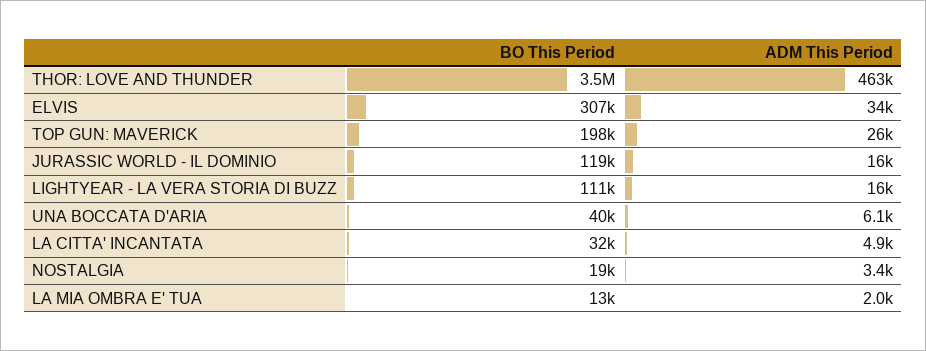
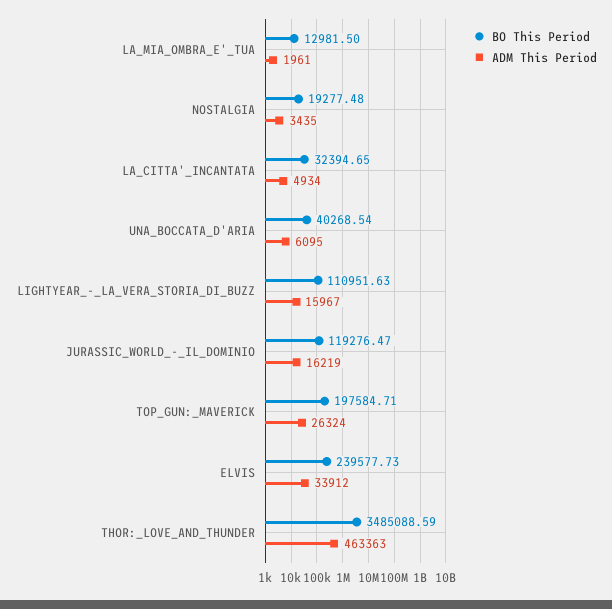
  {
    "BO This Period": {
      "THOR: LOVE AND THUNDER": 3485088.59,
-     "ELVIS": 307000,
+     "ELVIS": 239577.73,
      "TOP GUN: MAVERICK": 197584.71,
      "JURASSIC WORLD - IL DOMINIO": 119276.47,
      "LIGHTYEAR - LA VERA STORIA DI BUZZ": 110951.63,
      "UNA BOCCATA D'ARIA": 40268.54,
      "LA CITTA' INCANTATA": 32394.65,
      "NOSTALGIA": 19277.48,
      "LA MIA OMBRA E' TUA": 12981.5
    },
    "ADM This Period": {
      "THOR: LOVE AND THUNDER": 463363,
      "ELVIS": 33912,
      "TOP GUN: MAVERICK": 26324,
      "JURASSIC WORLD - IL DOMINIO": 16219,
      "LIGHTYEAR - LA VERA STORIA DI BUZZ": 15967,
      "UNA BOCCATA D'ARIA": 6095,
      "LA CITTA' INCANTATA": 4934,
      "NOSTALGIA": 3435,
      "LA MIA OMBRA E' TUA": 1961
    }
  }

